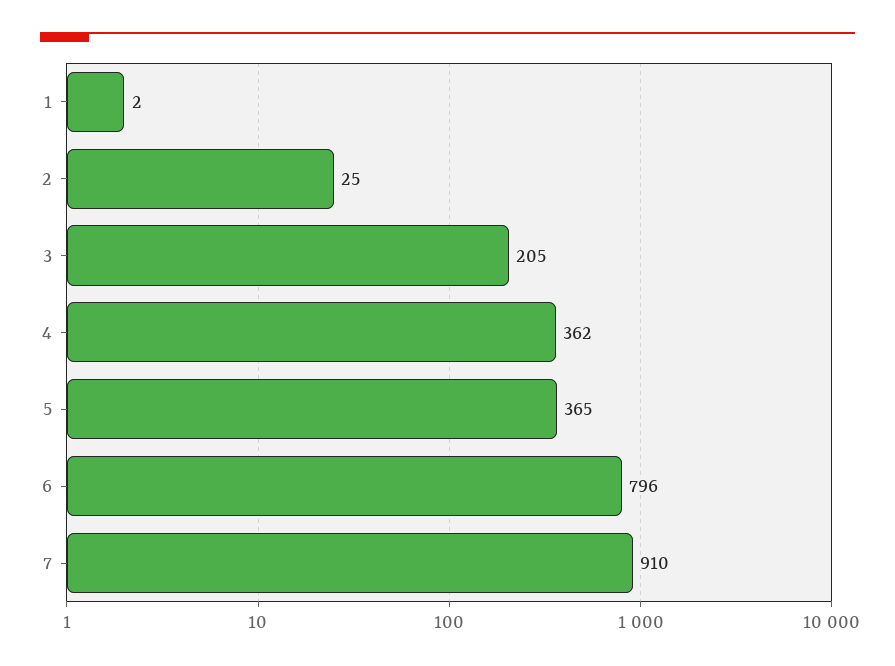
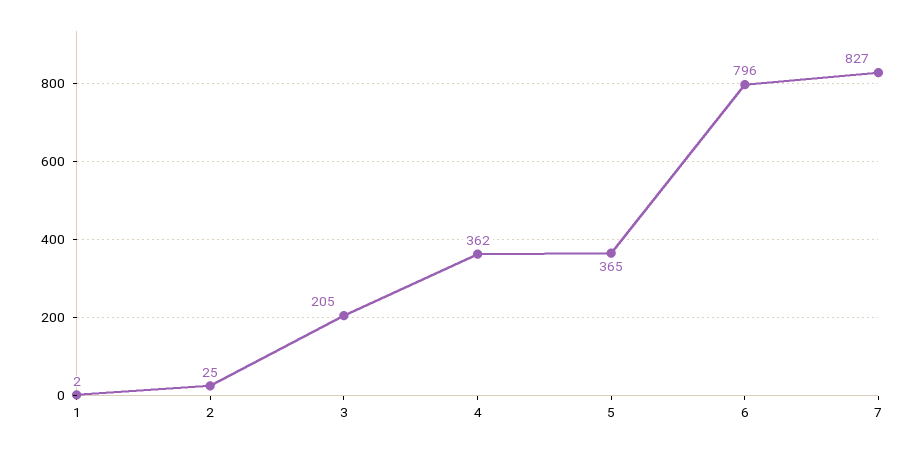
  {
    "1": 2,
    "2": 25,
    "3": 205,
    "4": 362,
    "5": 365,
    "6": 796,
-   "7": 910
+   "7": 827
  }

